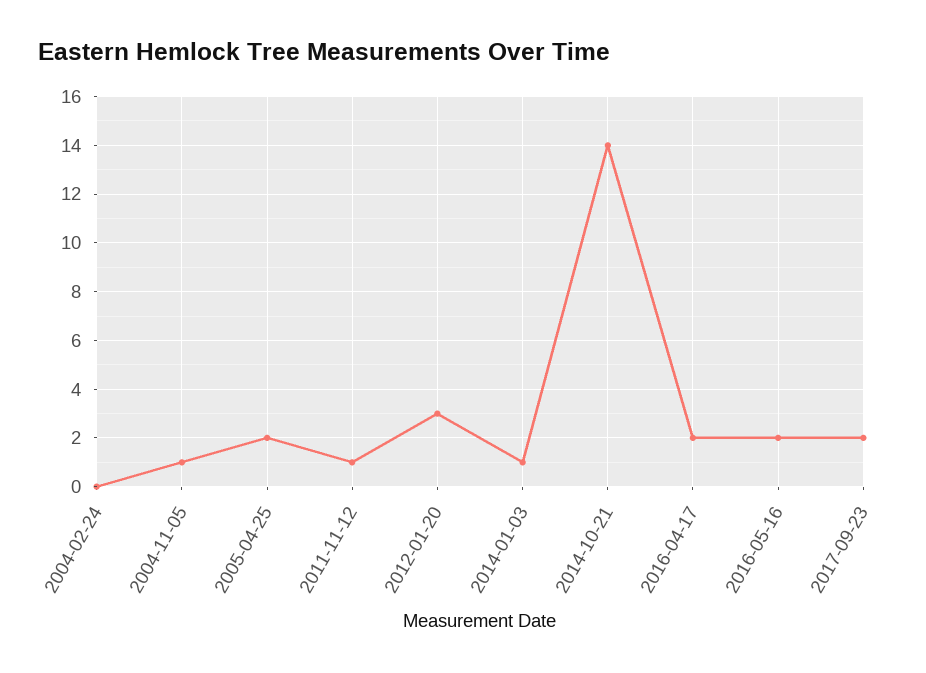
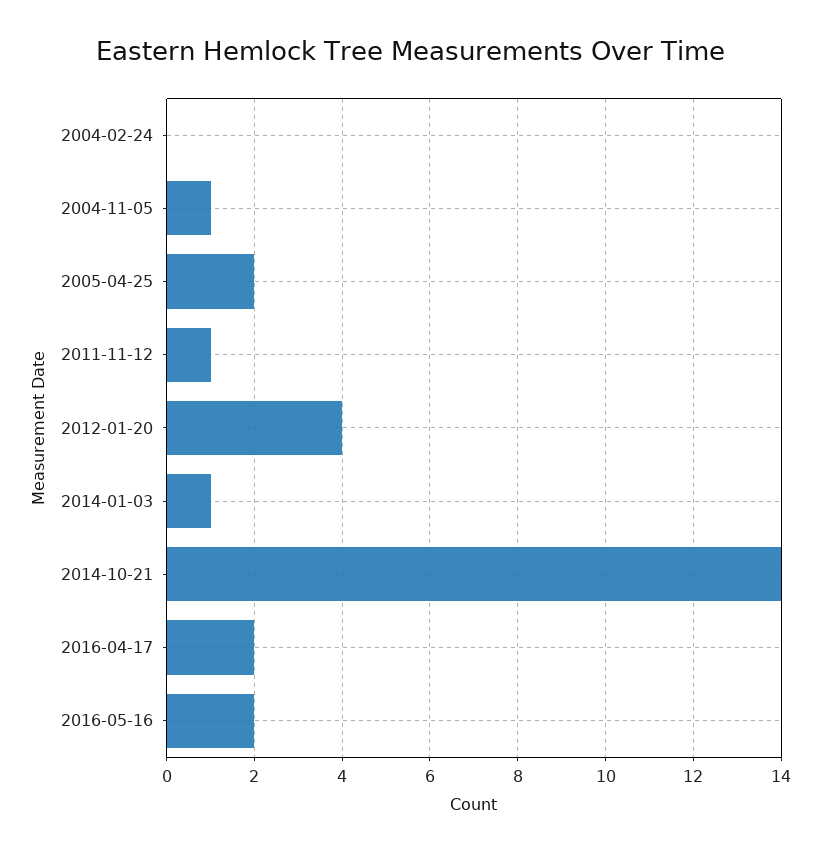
  {
    "2004-02-24": 0,
    "2004-11-05": 1,
    "2005-04-25": 2,
    "2011-11-12": 1,
-   "2012-01-20": 3,
+   "2012-01-20": 4,
    "2014-01-03": 1,
    "2014-10-21": 14,
    "2016-04-17": 2,
-   "2016-05-16": 2,
+   "2016-05-16": 2
-   "2017-09-23": 2
  }

